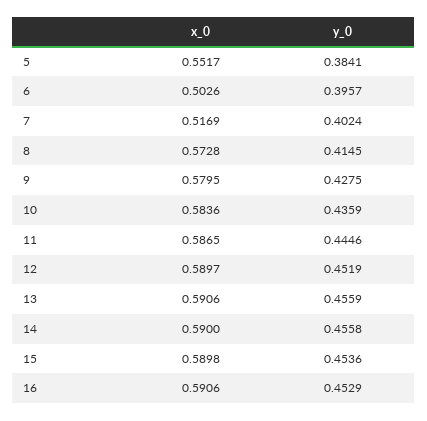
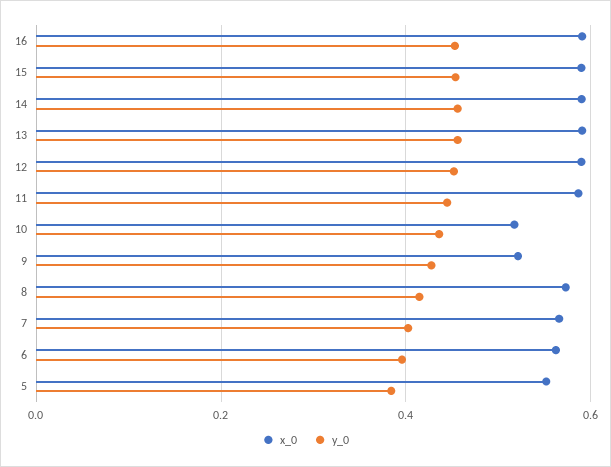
  {
    "x_0": {
      "5": 0.5517,
-     "6": 0.5026,
+     "6": 0.56,
-     "7": 0.5169,
+     "7": 0.56,
      "8": 0.5728,
-     "9": 0.5795,
+     "9": 0.52,
-     "10": 0.5836,
+     "10": 0.52,
      "11": 0.5865,
      "12": 0.5897,
      "13": 0.5906,
      "14": 0.59,
      "15": 0.5898,
      "16": 0.5906
    },
    "y_0": {
      "5": 0.3841,
      "6": 0.3957,
      "7": 0.4024,
      "8": 0.4145,
      "9": 0.4275,
      "10": 0.4359,
      "11": 0.4446,
      "12": 0.4519,
      "13": 0.4559,
      "14": 0.4558,
      "15": 0.4536,
      "16": 0.4529
    }
  }

